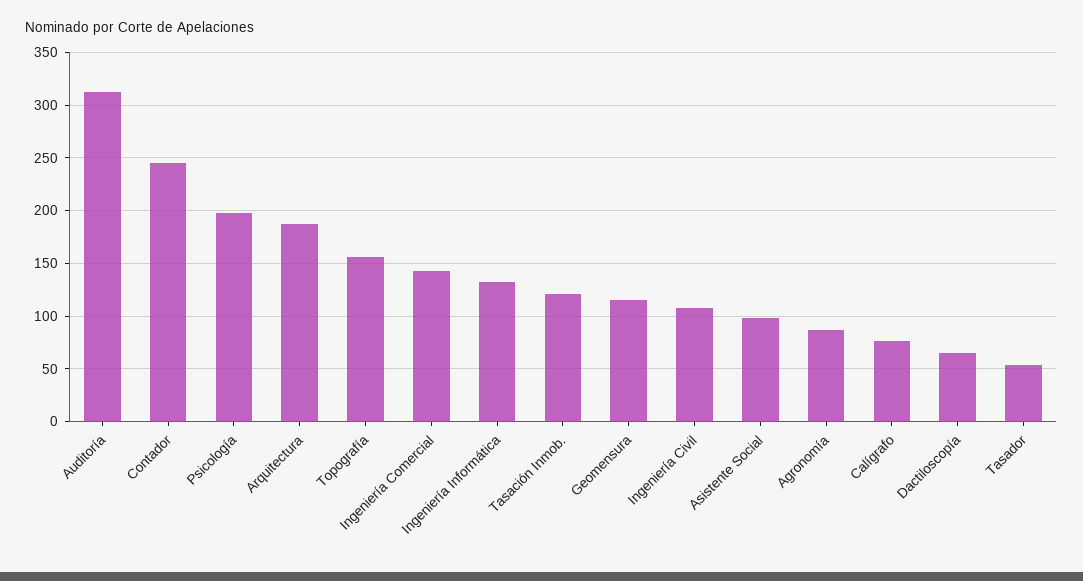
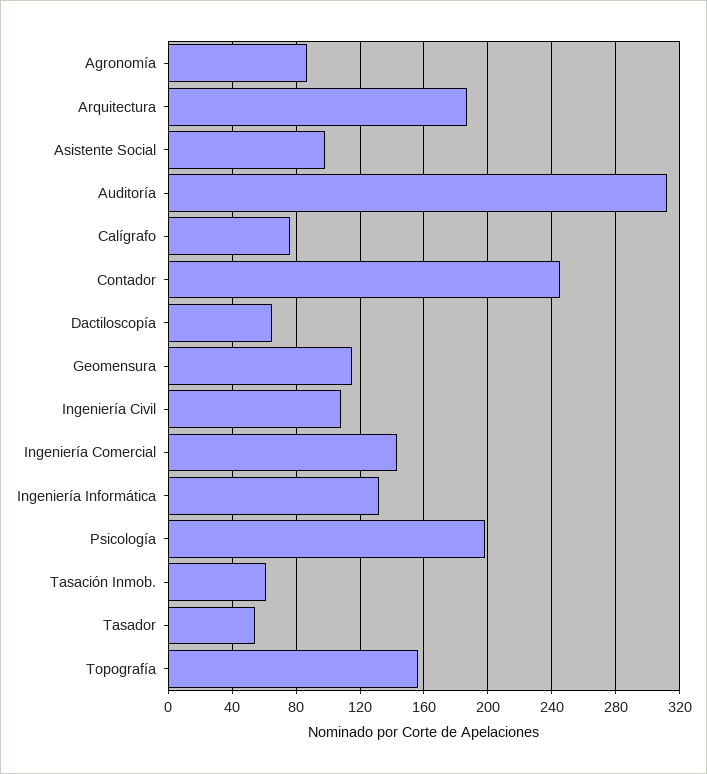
  {
    "Auditoría": 310,
    "Contador": 245,
    "Psicología": 200,
    "Arquitectura": 185,
    "Topografía": 155,
    "Ingeniería Comercial": 145,
    "Ingeniería Informática": 130,
-   "Tasación Inmob.": 120,
+   "Tasación Inmob.": 60,
    "Geomensura": 115,
    "Ingeniería Civil": 110,
    "Asistente Social": 100,
    "Agronomía": 85,
    "Calígrafo": 75,
    "Dactiloscopía": 65,
    "Tasador": 55
  }

